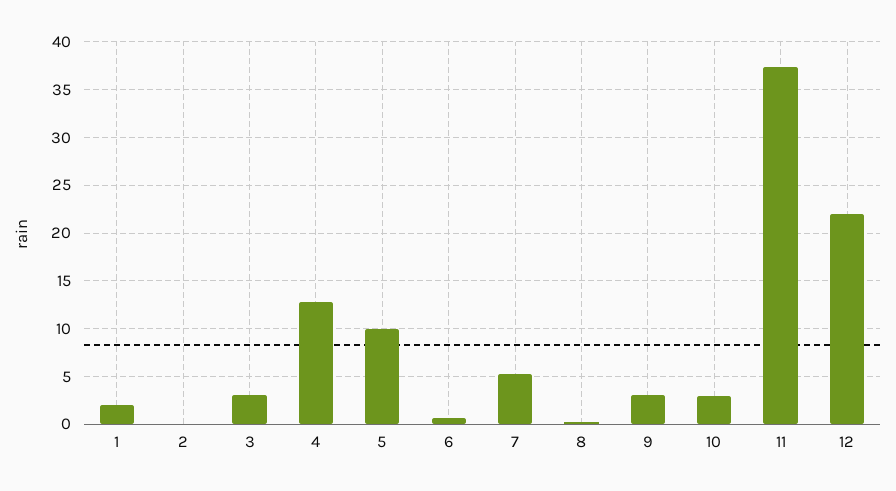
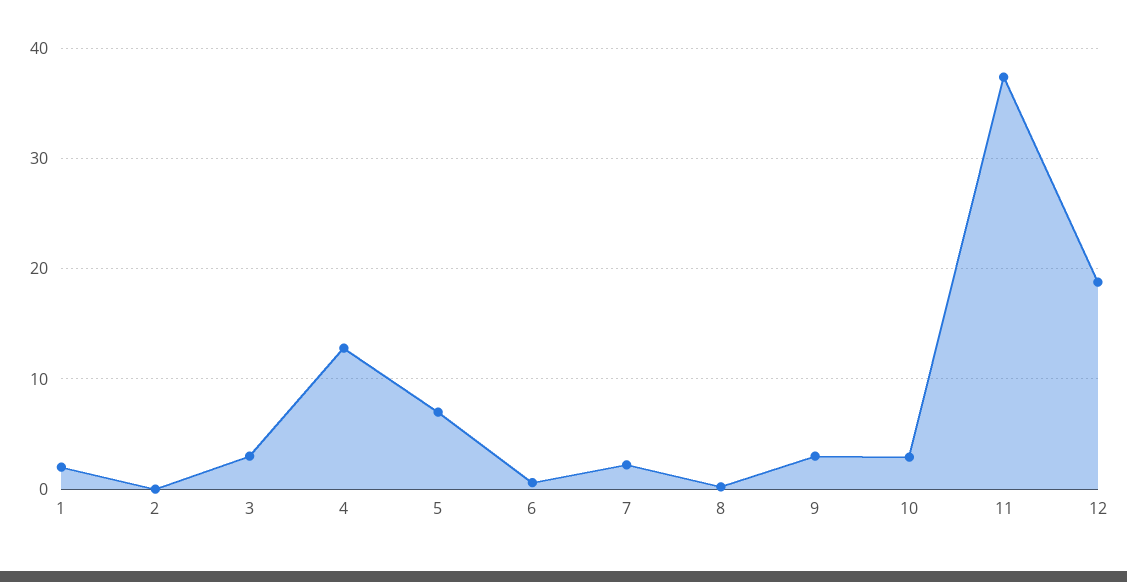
  {
    "1": 2,
    "2": 0,
    "3": 3,
    "4": 13,
-   "5": 10,
+   "5": 7,
    "6": 1,
-   "7": 5,
+   "7": 2,
    "8": 0,
    "9": 3,
    "10": 3,
    "11": 37,
-   "12": 22
+   "12": 19
  }

